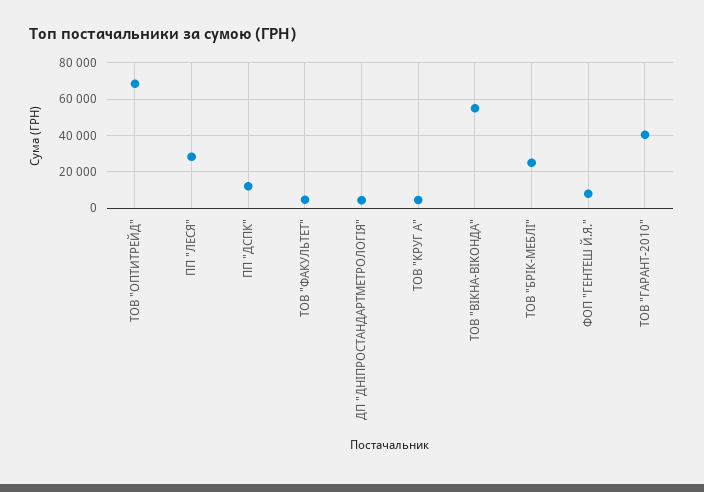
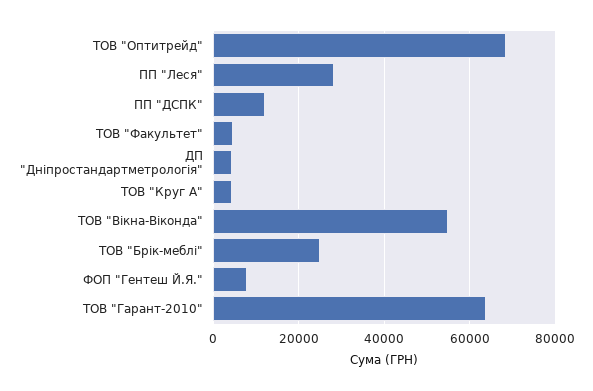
  {
    "ТОВ \"ОПТИТРЕЙД\"": 68000,
    "ПП \"ЛЕСЯ\"": 28000,
    "ПП \"ДСПК\"": 12000,
    "ТОВ \"ФАКУЛЬТЕТ\"": 4000,
    "ДП \"ДНІПРОСТАНДАРТМЕТРОЛОГІЯ\"": 4000,
    "ТОВ \"КРУГ А\"": 4000,
    "ТОВ \"ВІКНА-ВІКОНДА\"": 56000,
    "ТОВ \"БРІК-МЕБЛІ\"": 26000,
    "ФОП \"ГЕНТЕШ Й.Я.\"": 8000,
-   "ТОВ \"ГАРАНТ-2010\"": 40000
+   "ТОВ \"ГАРАНТ-2010\"": 64000
  }

